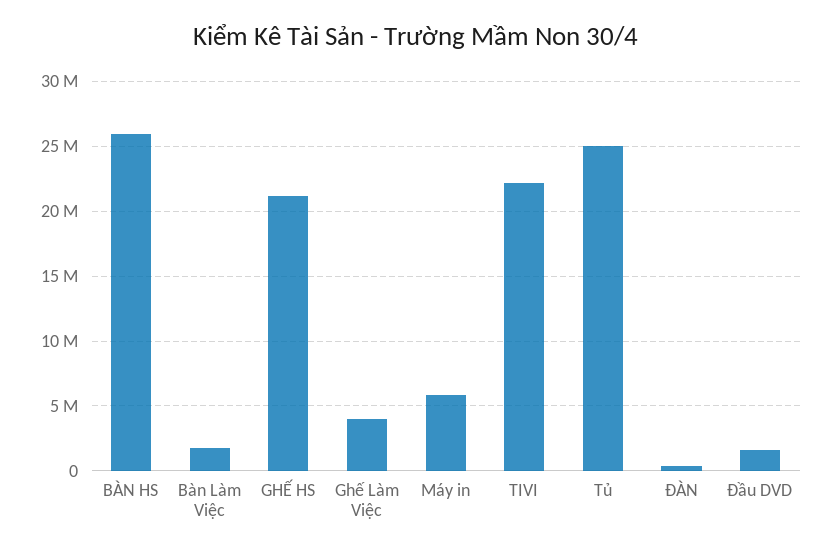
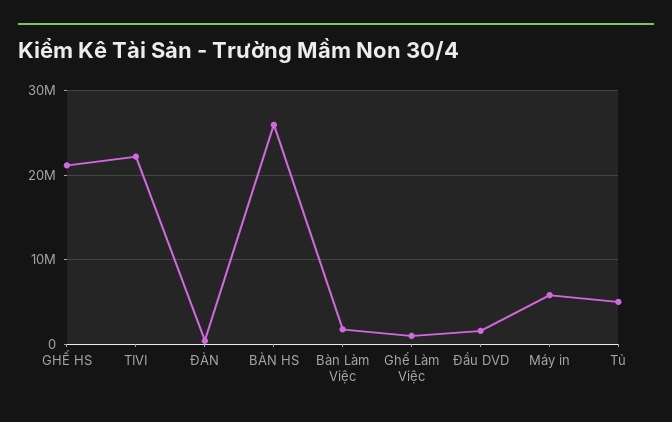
  {
    "BÀN HS": 26000000,
    "Bàn Làm Việc": 1500000,
    "GHẾ HS": 21000000,
-   "Ghế Làm Việc": 4000000,
+   "Ghế Làm Việc": 1000000,
    "Máy in": 6000000,
    "TIVI": 22000000,
-   "Tủ": 25000000,
+   "Tủ": 5000000,
    "ĐÀN": 500000,
    "Đầu DVD": 1500000
  }

